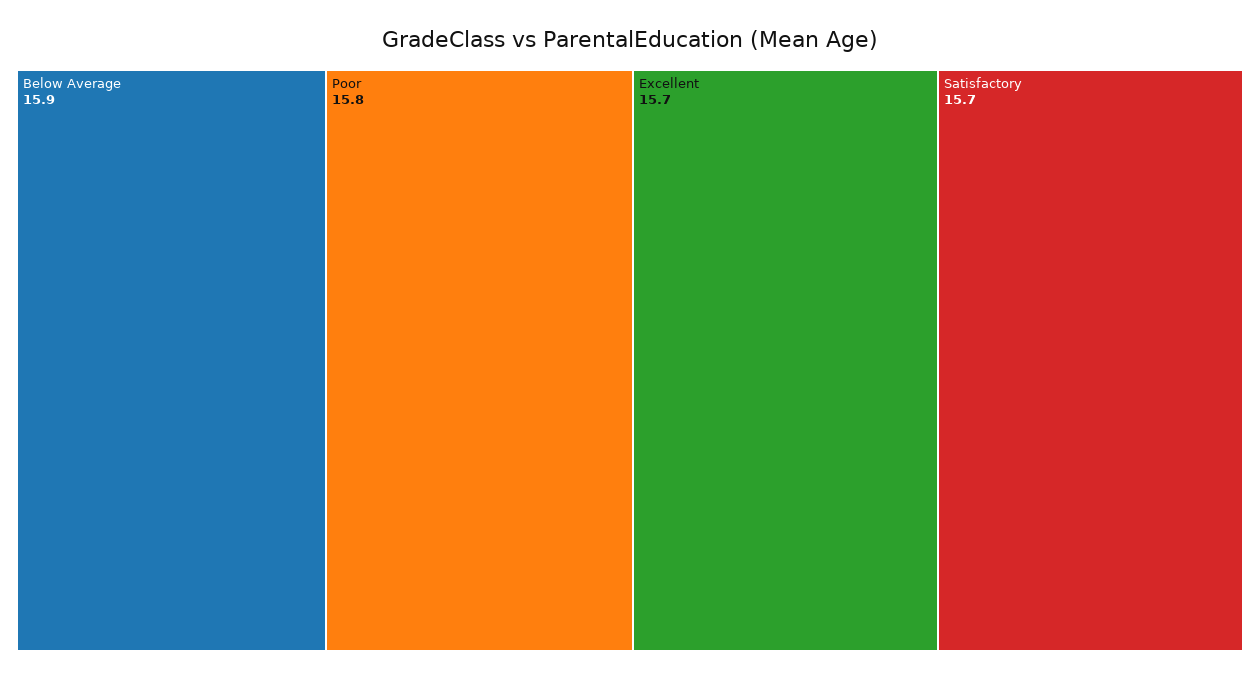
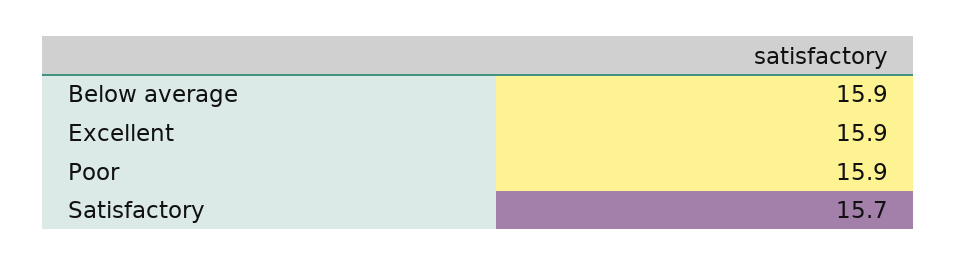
  {
    "Below Average": 15.9,
-   "Poor": 15.8,
+   "Poor": 15.9,
-   "Excellent": 15.7,
+   "Excellent": 15.9,
    "Satisfactory": 15.7
  }

